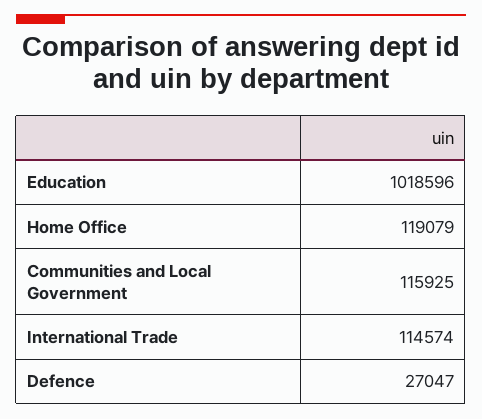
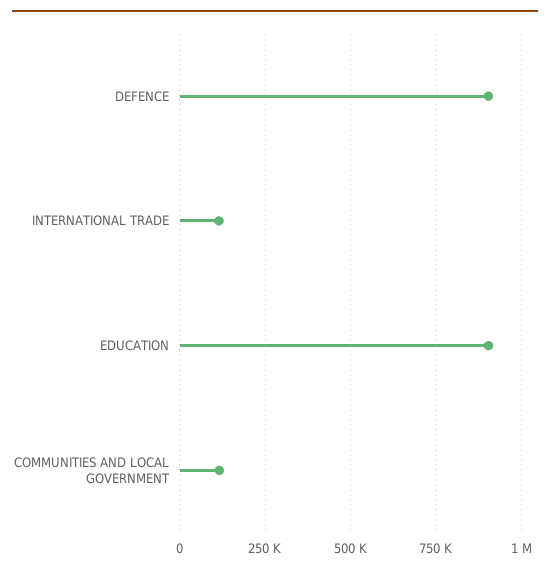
  {
-   "Education": 1018596,
+   "Education": 900000,
-   "Home Office": 119079,
    "Communities and Local Government": 115925,
    "International Trade": 114574,
-   "Defence": 27047
+   "Defence": 900000
  }

